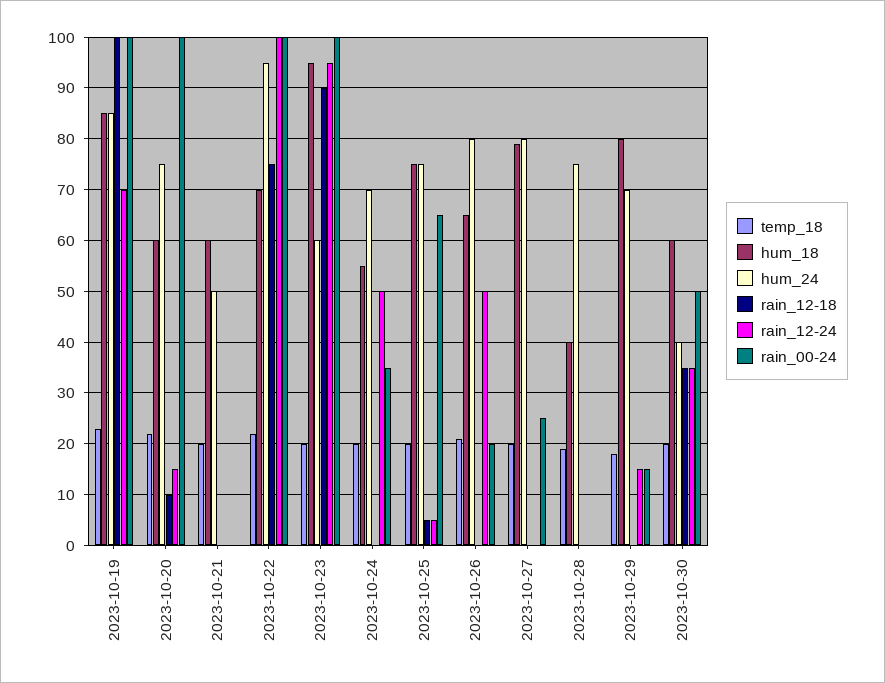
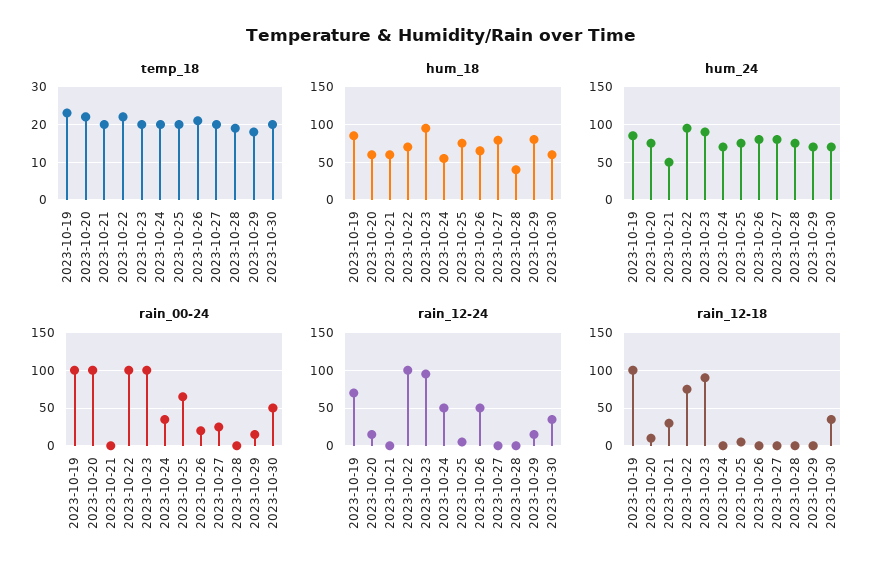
  {
    "temp_18": {
      "2023-10-19": 25,
      "2023-10-20": 20,
      "2023-10-21": 20,
      "2023-10-22": 20,
      "2023-10-23": 20,
      "2023-10-24": 20,
      "2023-10-25": 20,
      "2023-10-26": 20,
      "2023-10-27": 20,
      "2023-10-28": 20,
      "2023-10-29": 20,
      "2023-10-30": 20
    },
    "hum_18": {
      "2023-10-19": 85,
      "2023-10-20": 60,
      "2023-10-21": 60,
      "2023-10-22": 70,
      "2023-10-23": 95,
      "2023-10-24": 55,
      "2023-10-25": 75,
      "2023-10-26": 65,
      "2023-10-27": 80,
      "2023-10-28": 40,
      "2023-10-29": 80,
      "2023-10-30": 60
    },
    "hum_24": {
      "2023-10-19": 85,
      "2023-10-20": 75,
      "2023-10-21": 50,
      "2023-10-22": 95,
-     "2023-10-23": 60,
+     "2023-10-23": 90,
      "2023-10-24": 70,
      "2023-10-25": 75,
      "2023-10-26": 80,
      "2023-10-27": 80,
      "2023-10-28": 75,
      "2023-10-29": 70,
-     "2023-10-30": 40
+     "2023-10-30": 70
    },
    "rain_12-18": {
      "2023-10-19": 100,
      "2023-10-20": 10,
-     "2023-10-21": 0,
+     "2023-10-21": 30,
      "2023-10-22": 75,
      "2023-10-23": 90,
      "2023-10-24": 0,
      "2023-10-25": 5,
      "2023-10-26": 0,
      "2023-10-27": 0,
      "2023-10-28": 0,
      "2023-10-29": 0,
      "2023-10-30": 35
    },
    "rain_12-24": {
      "2023-10-19": 70,
      "2023-10-20": 15,
      "2023-10-21": 0,
      "2023-10-22": 100,
      "2023-10-23": 95,
      "2023-10-24": 50,
      "2023-10-25": 5,
      "2023-10-26": 50,
      "2023-10-27": 0,
      "2023-10-28": 0,
      "2023-10-29": 15,
      "2023-10-30": 35
    },
    "rain_00-24": {
      "2023-10-19": 100,
      "2023-10-20": 100,
      "2023-10-21": 0,
      "2023-10-22": 100,
      "2023-10-23": 100,
      "2023-10-24": 35,
      "2023-10-25": 65,
      "2023-10-26": 20,
      "2023-10-27": 25,
      "2023-10-28": 0,
      "2023-10-29": 15,
      "2023-10-30": 50
    }
  }

